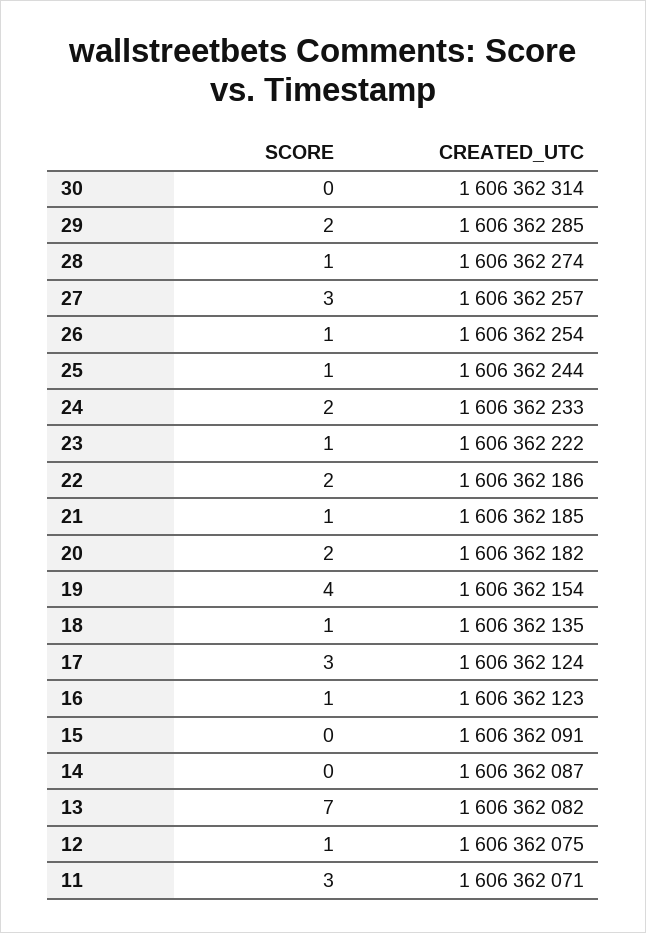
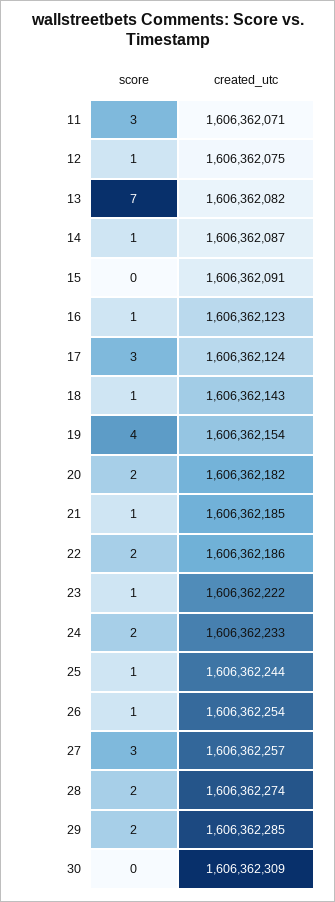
  {
    "SCORE": {
      "30": 0,
      "29": 2,
-     "28": 1,
+     "28": 2,
      "27": 3,
      "26": 1,
      "25": 1,
      "24": 2,
      "23": 1,
      "22": 2,
      "21": 1,
      "20": 2,
      "19": 4,
      "18": 1,
      "17": 3,
      "16": 1,
      "15": 0,
-     "14": 0,
+     "14": 1,
      "13": 7,
      "12": 1,
      "11": 3
    },
    "CREATED_UTC": {
-     "30": 1606362314,
+     "30": 1606362309,
      "29": 1606362285,
      "28": 1606362274,
      "27": 1606362257,
      "26": 1606362254,
      "25": 1606362244,
      "24": 1606362233,
      "23": 1606362222,
      "22": 1606362186,
      "21": 1606362185,
      "20": 1606362182,
      "19": 1606362154,
-     "18": 1606362135,
+     "18": 1606362143,
      "17": 1606362124,
      "16": 1606362123,
      "15": 1606362091,
      "14": 1606362087,
      "13": 1606362082,
      "12": 1606362075,
      "11": 1606362071
    }
  }

